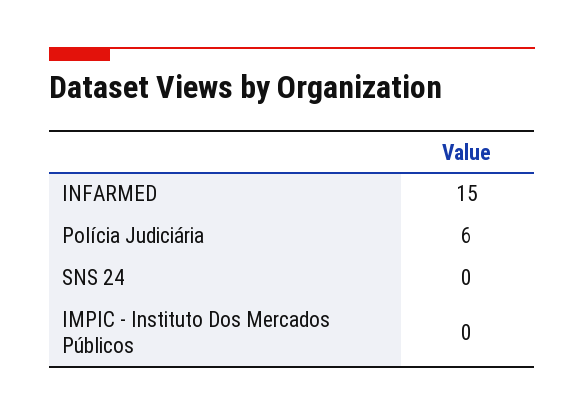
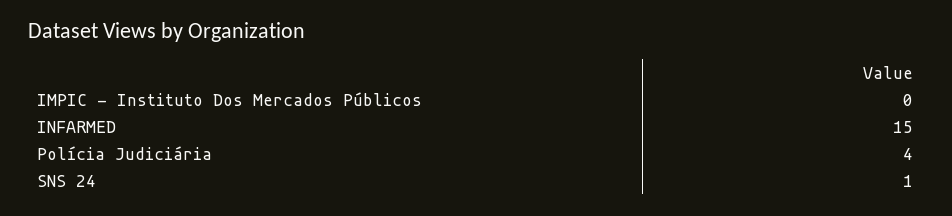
  {
    "INFARMED": 15,
-   "Polícia Judiciária": 6,
+   "Polícia Judiciária": 4,
-   "SNS 24": 0,
+   "SNS 24": 1,
    "IMPIC - Instituto Dos Mercados Públicos": 0
  }

